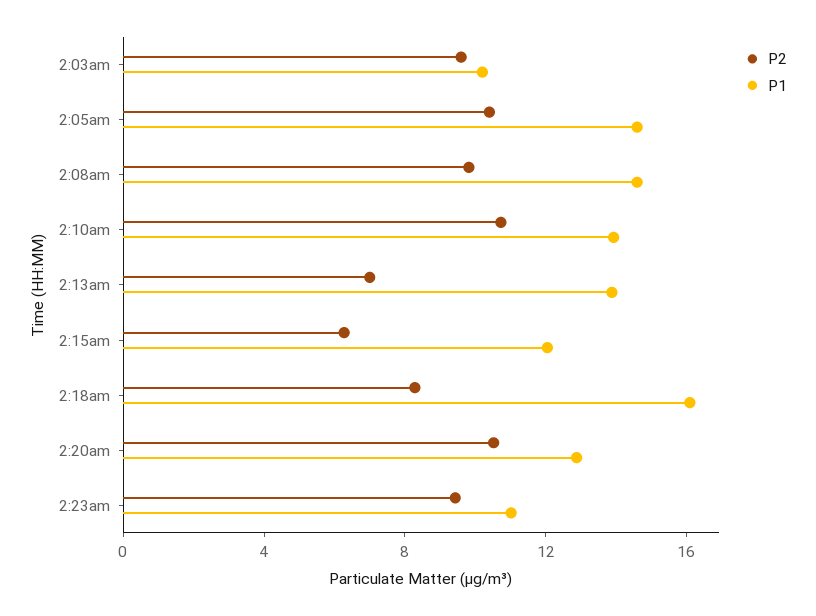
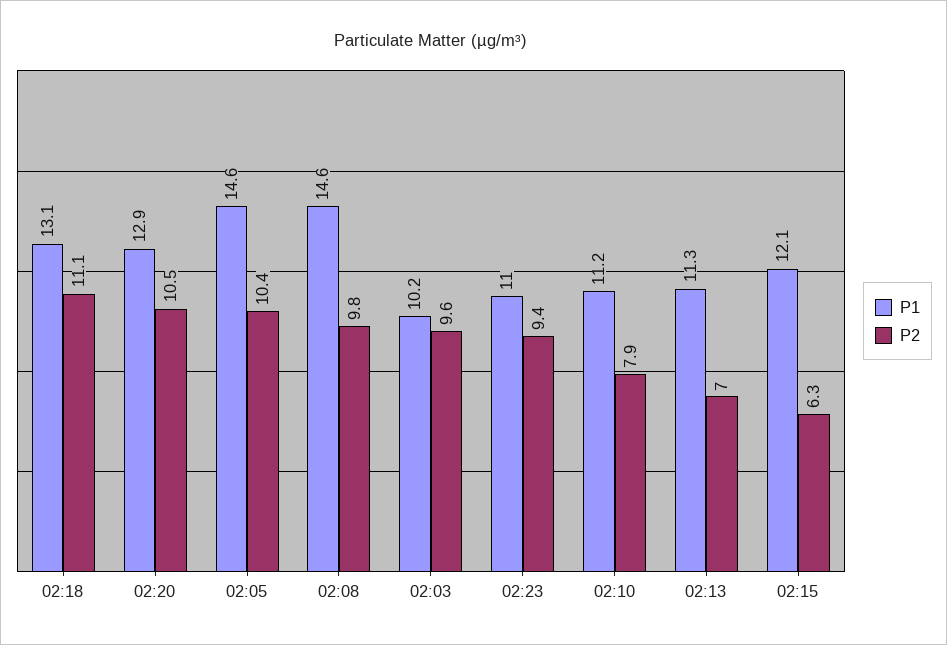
  {
    "P2": {
      "2:03am": 9.6,
      "2:05am": 10.4,
      "2:08am": 9.8,
-     "2:10am": 11,
+     "2:10am": 7.9,
      "2:13am": 7,
      "2:15am": 6.3,
-     "2:18am": 8,
+     "2:18am": 11.1,
      "2:20am": 10.5,
      "2:23am": 9.4
    },
    "P1": {
      "2:03am": 10.2,
      "2:05am": 14.6,
      "2:08am": 14.6,
-     "2:10am": 14,
+     "2:10am": 11.2,
-     "2:13am": 14,
+     "2:13am": 11.3,
      "2:15am": 12.1,
-     "2:18am": 16,
+     "2:18am": 13.1,
      "2:20am": 12.9,
      "2:23am": 11
    }
  }

